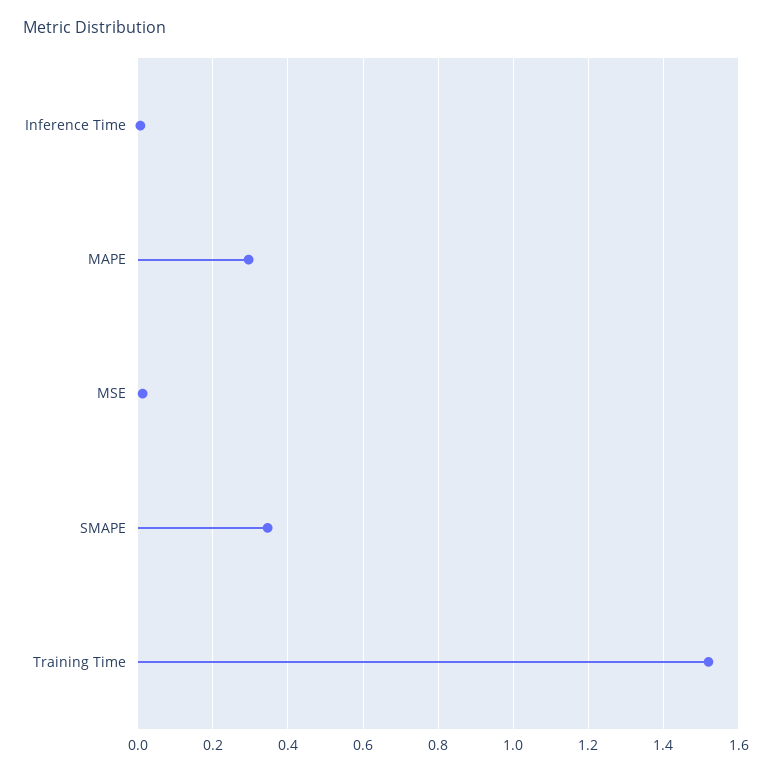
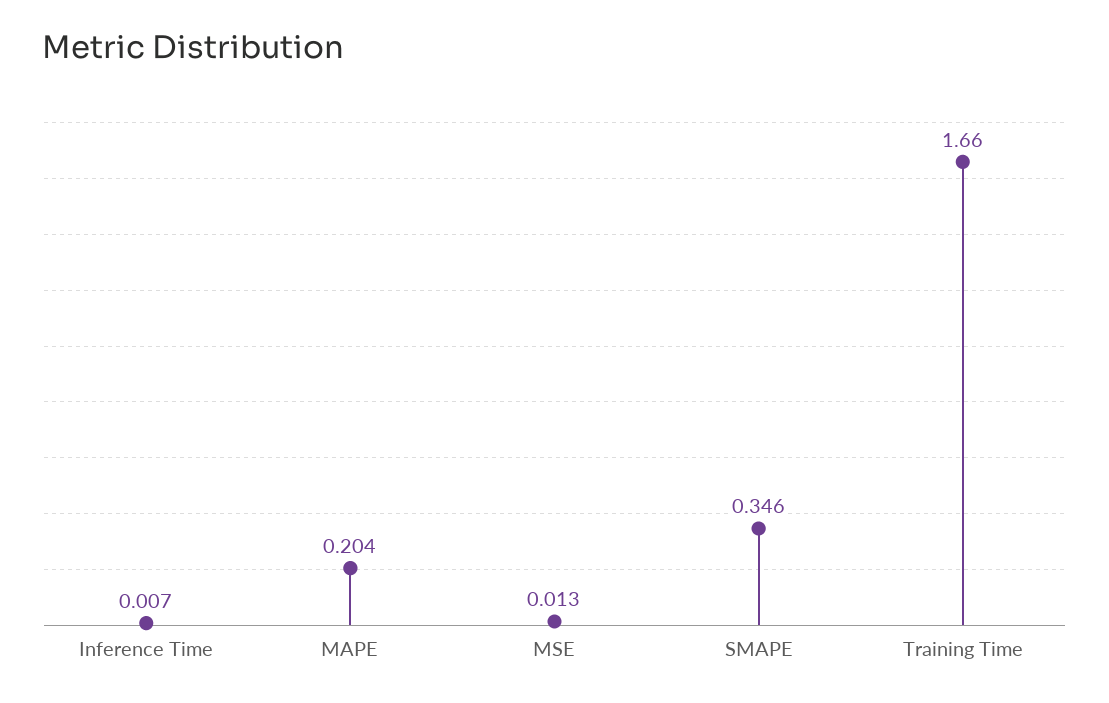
  {
    "Inference Time": 0.007,
-   "MAPE": 0.3,
+   "MAPE": 0.204,
    "MSE": 0.013,
    "SMAPE": 0.346,
-   "Training Time": 1.52
+   "Training Time": 1.66
  }

